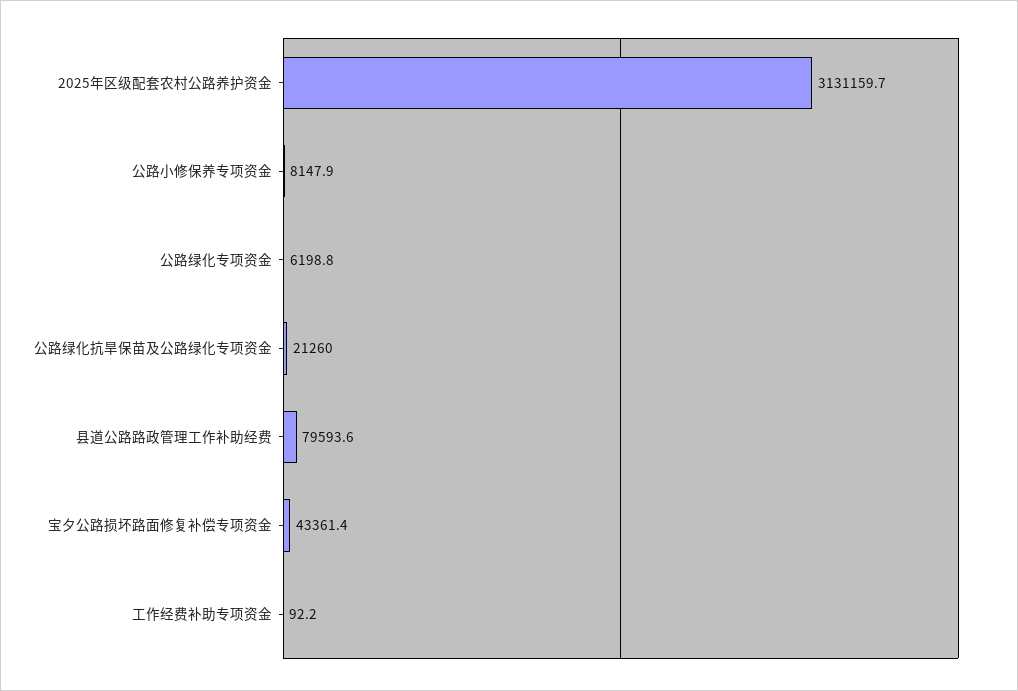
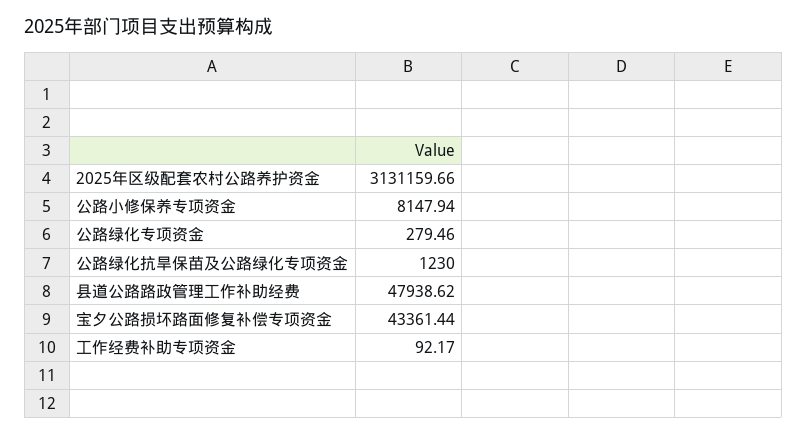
  {
    "2025年区级配套农村公路养护资金": 3131159.66,
    "公路小修保养专项资金": 8147.94,
-   "公路绿化专项资金": 6198.8,
+   "公路绿化专项资金": 279.46,
-   "公路绿化抗旱保苗及公路绿化专项资金": 21260,
+   "公路绿化抗旱保苗及公路绿化专项资金": 1230,
-   "县道公路路政管理工作补助经费": 79593.6,
+   "县道公路路政管理工作补助经费": 47938.62,
    "宝夕公路损坏路面修复补偿专项资金": 43361.44,
    "工作经费补助专项资金": 92.17
  }

